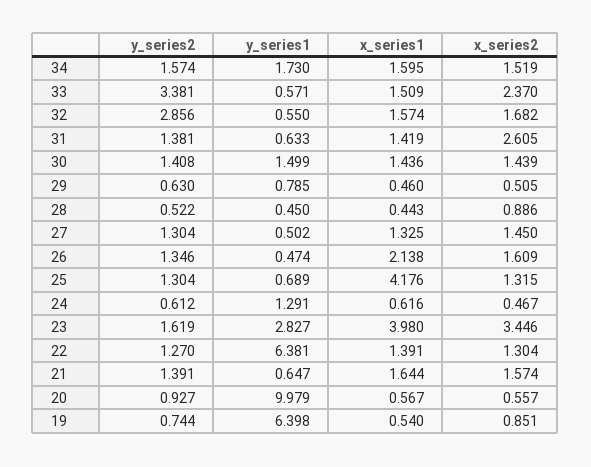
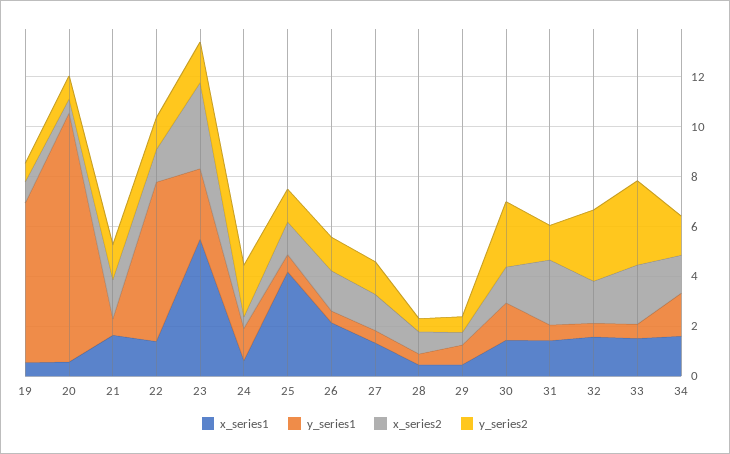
  {
    "y_series2": {
      "34": 1.574,
      "33": 3.381,
      "32": 2.856,
      "31": 1.381,
-     "30": 1.408,
+     "30": 2.5,
      "29": 0.63,
      "28": 0.522,
      "27": 1.304,
      "26": 1.346,
      "25": 1.304,
-     "24": 0.612,
+     "24": 2,
      "23": 1.619,
      "22": 1.27,
      "21": 1.391,
      "20": 0.927,
      "19": 0.744
    },
    "y_series1": {
      "34": 1.73,
      "33": 0.571,
      "32": 0.55,
      "31": 0.633,
      "30": 1.499,
      "29": 0.785,
      "28": 0.45,
      "27": 0.502,
      "26": 0.474,
      "25": 0.689,
      "24": 1.291,
      "23": 2.827,
      "22": 6.381,
      "21": 0.647,
      "20": 9.979,
      "19": 6.398
    },
    "x_series1": {
      "34": 1.595,
      "33": 1.509,
      "32": 1.574,
      "31": 1.419,
      "30": 1.436,
      "29": 0.46,
      "28": 0.443,
      "27": 1.325,
      "26": 2.138,
      "25": 4.176,
      "24": 0.616,
-     "23": 3.98,
+     "23": 5.5,
      "22": 1.391,
      "21": 1.644,
      "20": 0.567,
      "19": 0.54
    },
    "x_series2": {
      "34": 1.519,
      "33": 2.37,
      "32": 1.682,
      "31": 2.605,
      "30": 1.439,
      "29": 0.505,
      "28": 0.886,
      "27": 1.45,
      "26": 1.609,
      "25": 1.315,
      "24": 0.467,
      "23": 3.446,
      "22": 1.304,
      "21": 1.574,
      "20": 0.557,
      "19": 0.851
    }
  }

